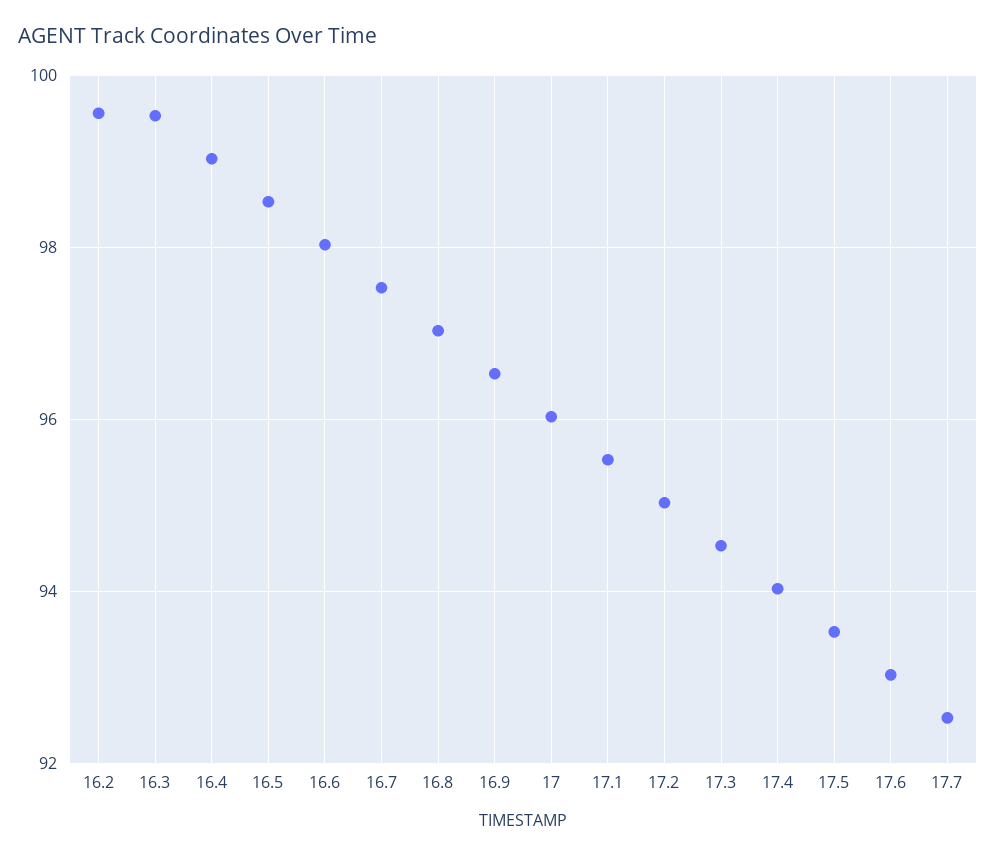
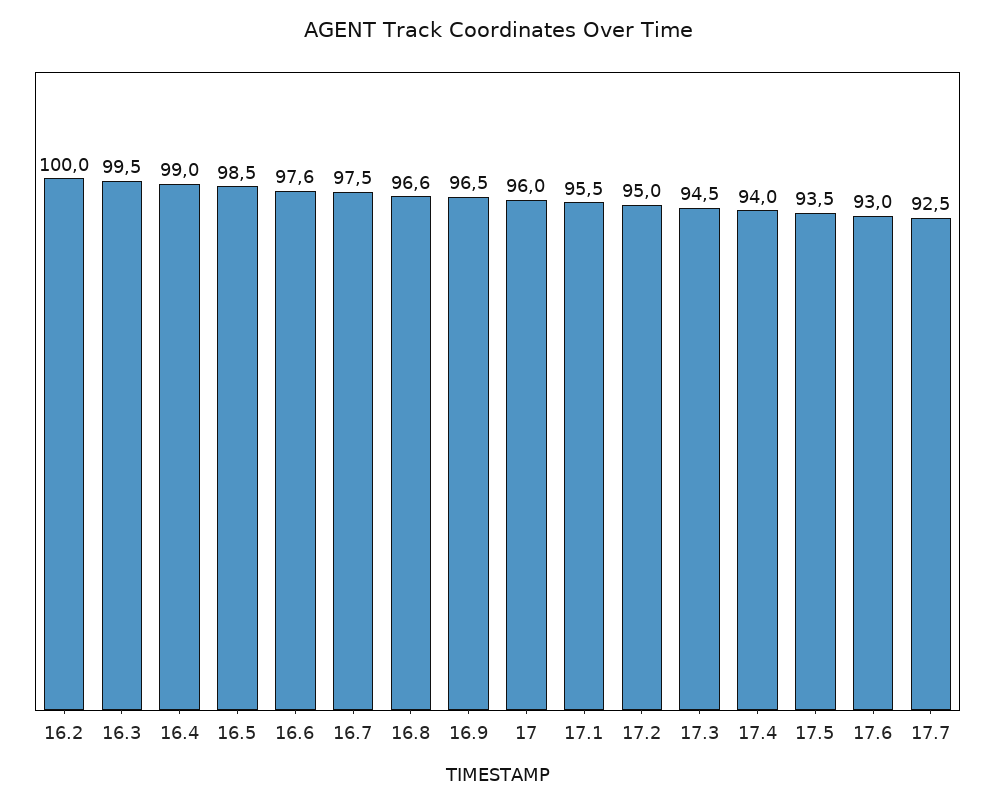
  {
-   "16.2": 99.6,
+   "16.2": 100,
    "16.3": 99.5,
    "16.4": 99,
    "16.5": 98.5,
-   "16.6": 98,
+   "16.6": 97.6,
    "16.7": 97.5,
-   "16.8": 97,
+   "16.8": 96.6,
    "16.9": 96.5,
    "17": 96,
    "17.1": 95.5,
    "17.2": 95,
    "17.3": 94.5,
    "17.4": 94,
    "17.5": 93.5,
    "17.6": 93,
    "17.7": 92.5
  }

